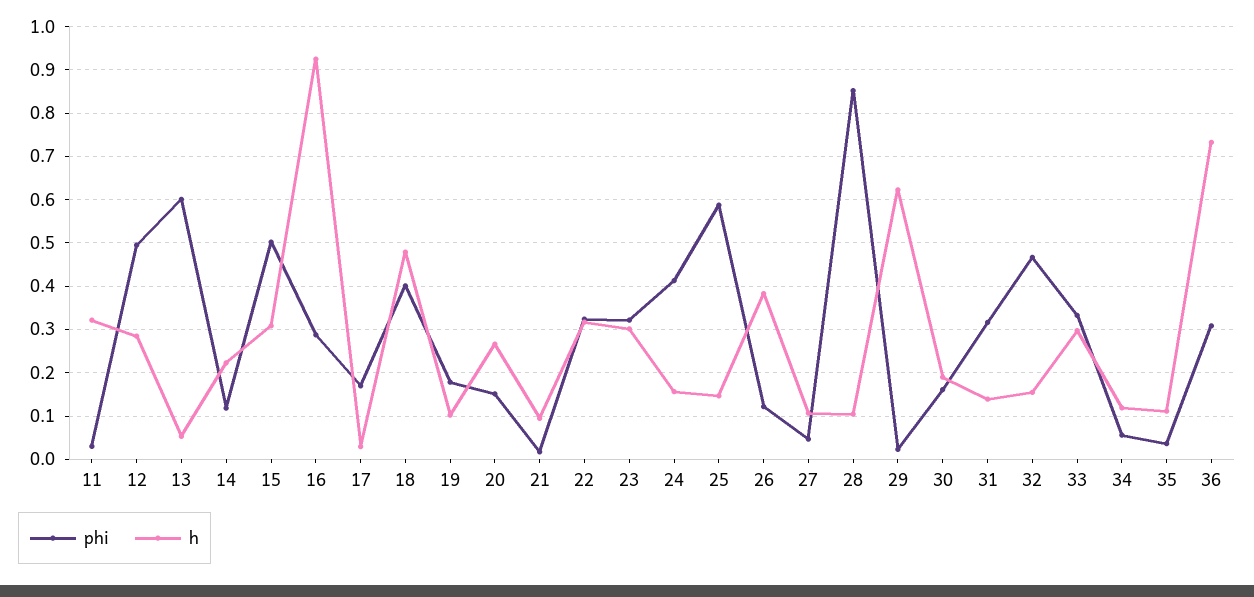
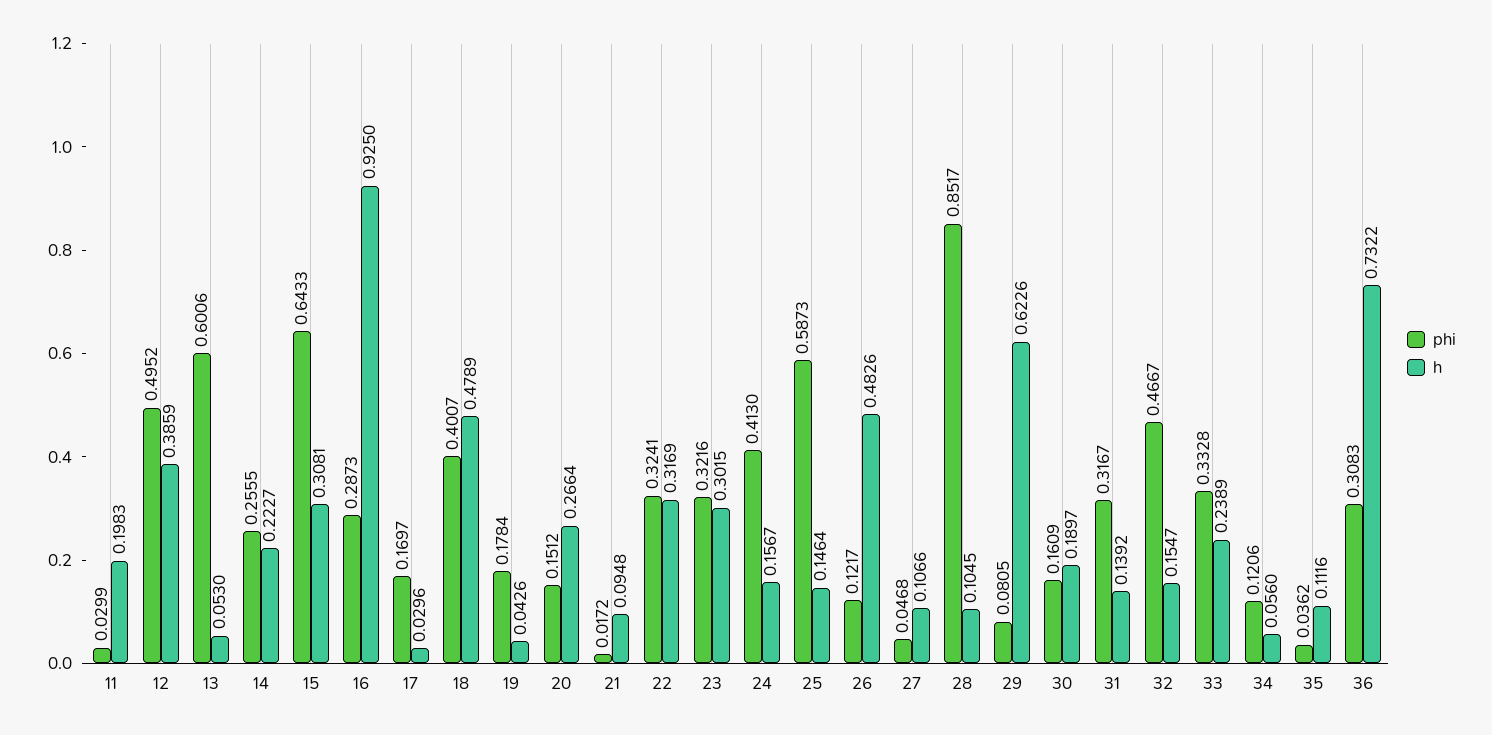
  {
    "phi": {
      "11": 0.0299,
      "12": 0.4952,
      "13": 0.6006,
-     "14": 0.12,
+     "14": 0.2555,
-     "15": 0.5,
+     "15": 0.6433,
      "16": 0.2873,
      "17": 0.1697,
      "18": 0.4007,
      "19": 0.1784,
      "20": 0.1512,
      "21": 0.0172,
      "22": 0.3241,
      "23": 0.3216,
      "24": 0.413,
      "25": 0.5873,
      "26": 0.1217,
      "27": 0.0468,
      "28": 0.8517,
-     "29": 0.02,
+     "29": 0.0805,
      "30": 0.1609,
      "31": 0.3167,
      "32": 0.4667,
      "33": 0.3328,
-     "34": 0.06,
+     "34": 0.1206,
      "35": 0.0362,
      "36": 0.3083
    },
    "h": {
-     "11": 0.32,
+     "11": 0.1983,
-     "12": 0.28,
+     "12": 0.3859,
      "13": 0.053,
      "14": 0.2227,
      "15": 0.3081,
      "16": 0.925,
      "17": 0.0296,
      "18": 0.4789,
-     "19": 0.1,
+     "19": 0.0426,
      "20": 0.2664,
      "21": 0.0948,
      "22": 0.3169,
      "23": 0.3015,
      "24": 0.1567,
      "25": 0.1464,
-     "26": 0.38,
+     "26": 0.4826,
      "27": 0.1066,
      "28": 0.1045,
      "29": 0.6226,
      "30": 0.1897,
      "31": 0.1392,
      "32": 0.1547,
-     "33": 0.3,
+     "33": 0.2389,
-     "34": 0.12,
+     "34": 0.056,
      "35": 0.1116,
      "36": 0.7322
    }
  }

